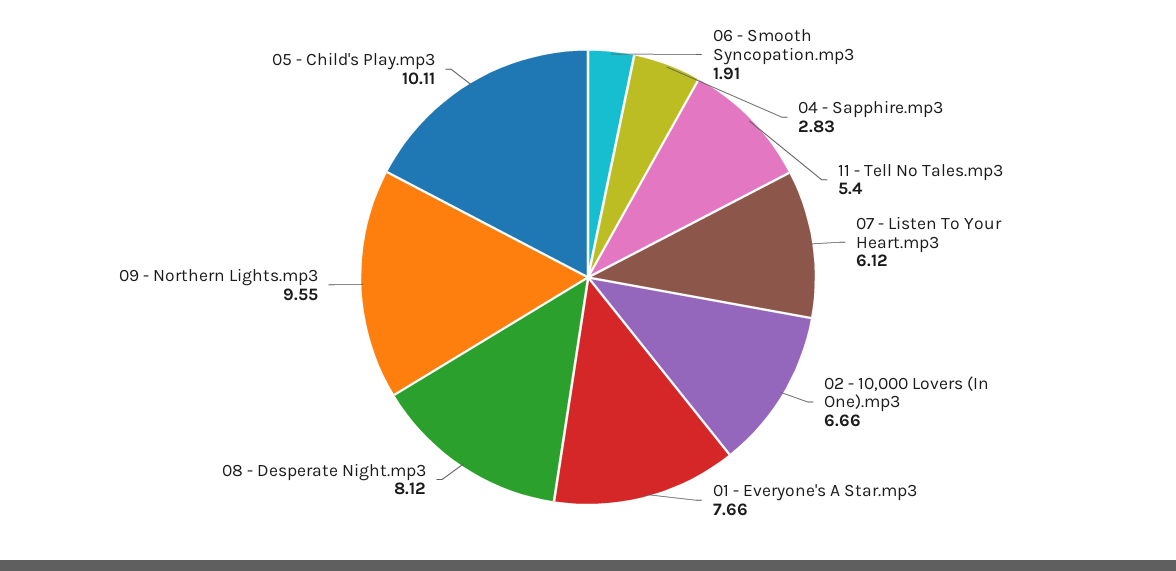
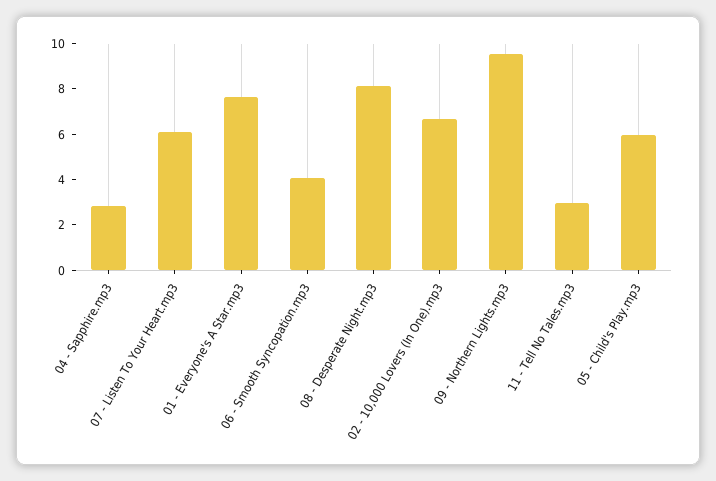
  {
-   "06 - Smooth Syncopation.mp3": 1.91,
+   "06 - Smooth Syncopation.mp3": 4,
    "04 - Sapphire.mp3": 2.83,
-   "11 - Tell No Tales.mp3": 5.4,
+   "11 - Tell No Tales.mp3": 3,
    "07 - Listen To Your Heart.mp3": 6.12,
    "02 - 10,000 Lovers (In One).mp3": 6.66,
    "01 - Everyone's A Star.mp3": 7.66,
    "08 - Desperate Night.mp3": 8.12,
    "09 - Northern Lights.mp3": 9.55,
-   "05 - Child's Play.mp3": 10.11
+   "05 - Child's Play.mp3": 6
  }

